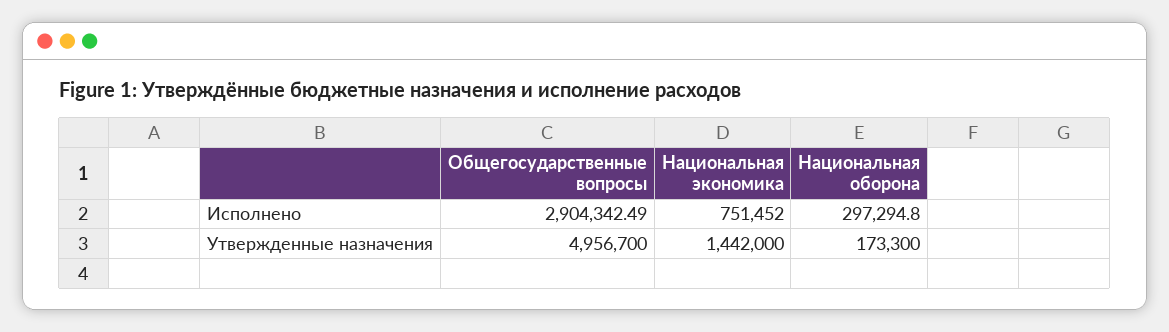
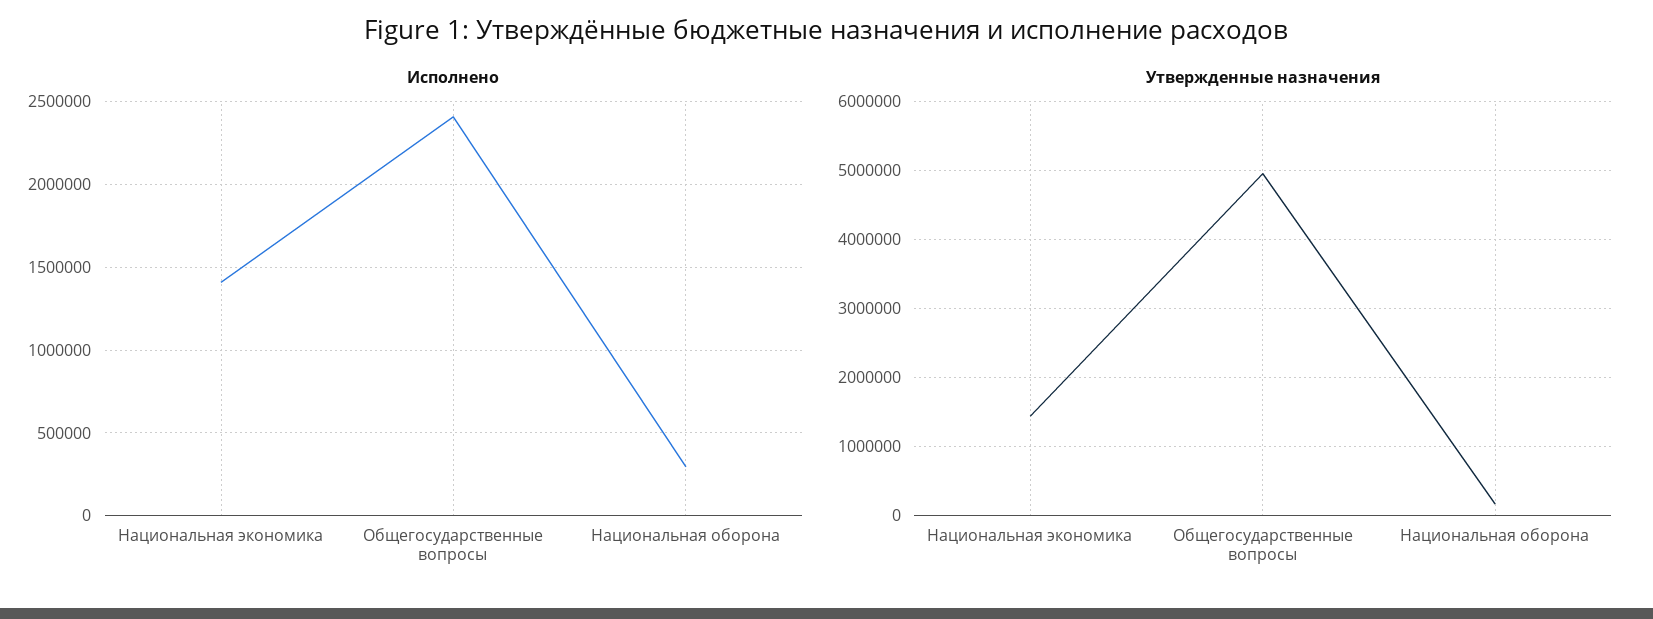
  {
    "Исполнено": {
-     "Общегосударственные вопросы": 2904342.49,
+     "Общегосударственные вопросы": 2400000,
-     "Национальная экономика": 751452,
+     "Национальная экономика": 1400000,
      "Национальная оборона": 297294.8
    },
    "Утвержденные назначения": {
      "Общегосударственные вопросы": 4956700,
      "Национальная экономика": 1442000,
      "Национальная оборона": 173300
    }
  }

